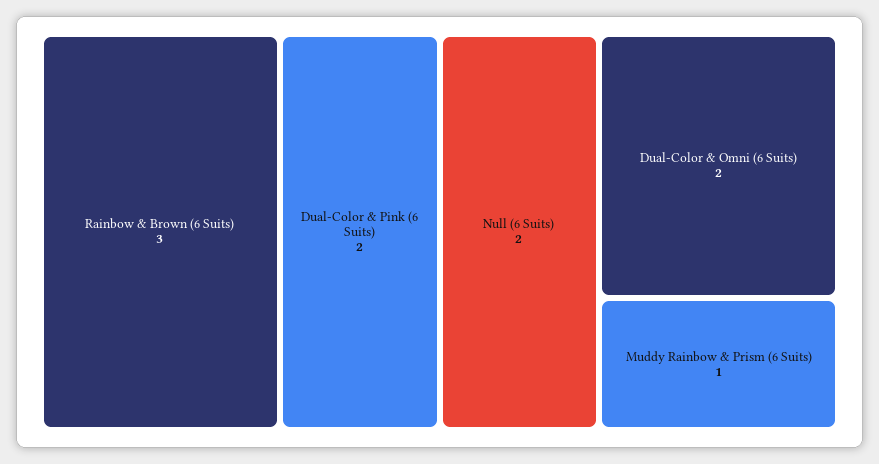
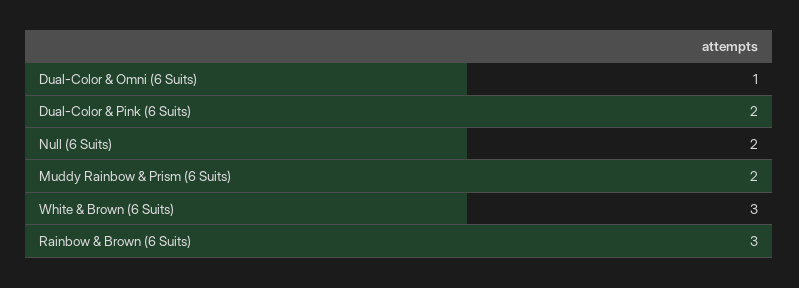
  {
    "Rainbow & Brown (6 Suits)": 3,
    "Dual-Color & Pink (6 Suits)": 2,
    "Null (6 Suits)": 2,
-   "Dual-Color & Omni (6 Suits)": 2,
+   "Dual-Color & Omni (6 Suits)": 1,
-   "Muddy Rainbow & Prism (6 Suits)": 1
+   "Muddy Rainbow & Prism (6 Suits)": 2,
+   "White & Brown (6 Suits)": 3
  }

